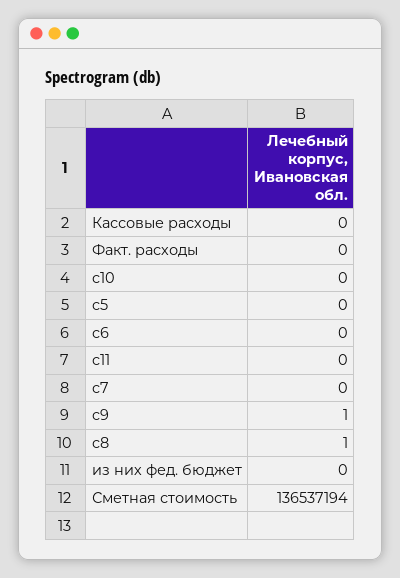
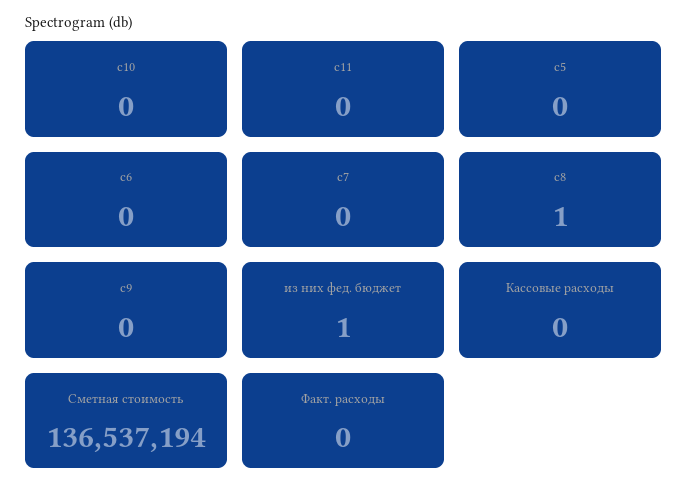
  {
    "Кассовые расходы": 0,
    "Факт. расходы": 0,
    "c10": 0,
    "c5": 0,
    "c6": 0,
    "c11": 0,
    "c7": 0,
-   "c9": 1,
+   "c9": 0,
    "c8": 1,
-   "из них фед. бюджет": 0,
+   "из них фед. бюджет": 1,
    "Сметная стоимость": 136537194
  }

